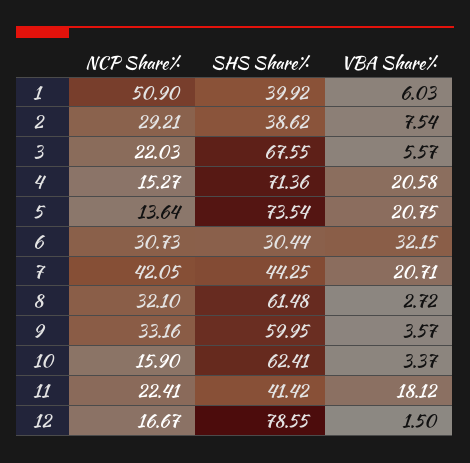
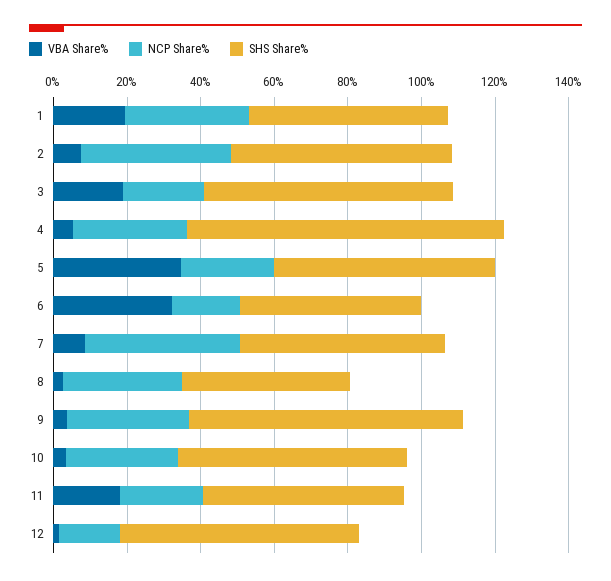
  {
    "NCP Share%": {
-     "1": 50.9,
+     "1": 35,
-     "2": 29.21,
+     "2": 40,
      "3": 22.03,
-     "4": 15.27,
+     "4": 30,
-     "5": 13.64,
+     "5": 25,
-     "6": 30.73,
+     "6": 20,
      "7": 42.05,
      "8": 32.1,
      "9": 33.16,
-     "10": 15.9,
+     "10": 30,
      "11": 22.41,
      "12": 16.67
    },
    "SHS Share%": {
-     "1": 39.92,
+     "1": 55,
-     "2": 38.62,
+     "2": 60,
      "3": 67.55,
-     "4": 71.36,
+     "4": 85,
-     "5": 73.54,
+     "5": 60,
-     "6": 30.44,
+     "6": 50,
-     "7": 44.25,
+     "7": 55,
-     "8": 61.48,
+     "8": 45,
-     "9": 59.95,
+     "9": 75,
      "10": 62.41,
-     "11": 41.42,
+     "11": 55,
-     "12": 78.55
+     "12": 65
    },
    "VBA Share%": {
-     "1": 6.03,
+     "1": 20,
      "2": 7.54,
-     "3": 5.57,
+     "3": 20,
-     "4": 20.58,
+     "4": 5,
-     "5": 20.75,
+     "5": 35,
      "6": 32.15,
-     "7": 20.71,
+     "7": 10,
      "8": 2.72,
      "9": 3.57,
      "10": 3.37,
      "11": 18.12,
      "12": 1.5
    }
  }

